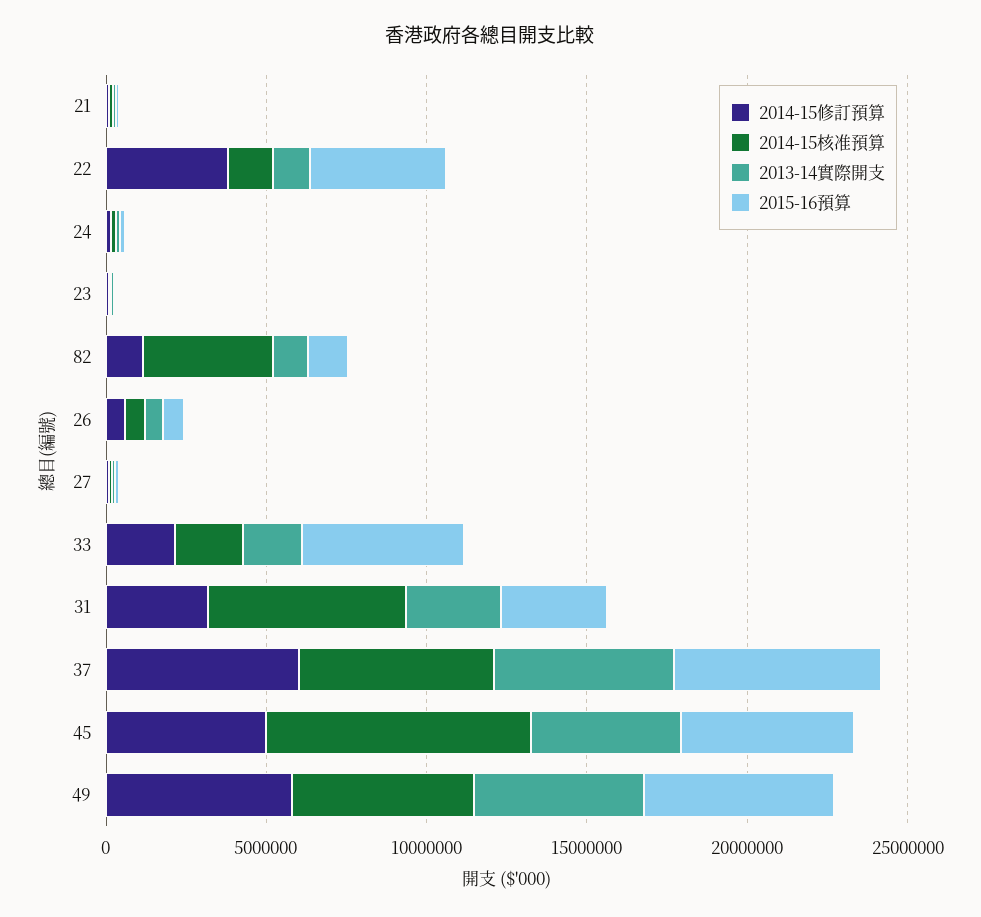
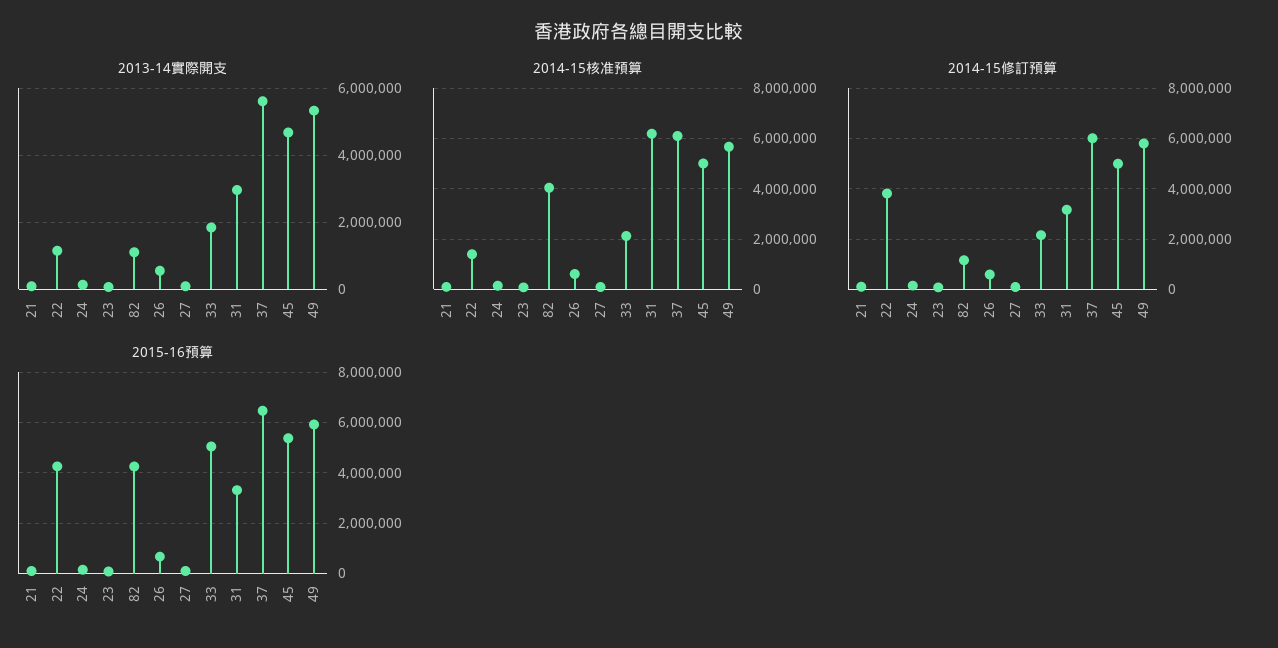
  {
    "2014-15修訂預算": {
      "21": 0,
      "22": 3750000,
      "24": 250000,
      "23": 0,
      "82": 1250000,
      "26": 500000,
      "27": 0,
      "33": 2250000,
      "31": 3250000,
      "37": 6000000,
      "45": 5000000,
      "49": 5750000
    },
    "2014-15核准預算": {
      "21": 0,
      "22": 1500000,
      "24": 250000,
      "23": 0,
      "82": 4000000,
      "26": 500000,
      "27": 0,
      "33": 2000000,
      "31": 6250000,
      "37": 6000000,
-     "45": 8000000,
+     "45": 5000000,
      "49": 5750000
    },
    "2013-14實際開支": {
      "21": 0,
      "22": 1200000,
      "24": 200000,
      "23": 0,
      "82": 1200000,
      "26": 600000,
      "27": 0,
      "33": 1800000,
      "31": 3000000,
      "37": 5600000,
      "45": 4600000,
      "49": 5400000
    },
    "2015-16預算": {
      "21": 0,
      "22": 4250000,
      "24": 250000,
      "23": 0,
-     "82": 1000000,
+     "82": 4250000,
      "26": 750000,
      "27": 0,
      "33": 5000000,
      "31": 3250000,
      "37": 6500000,
      "45": 5500000,
      "49": 6000000
    }
  }

